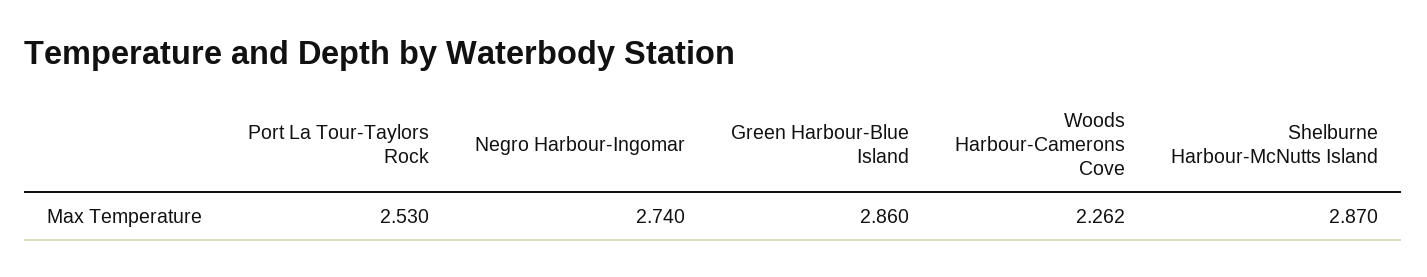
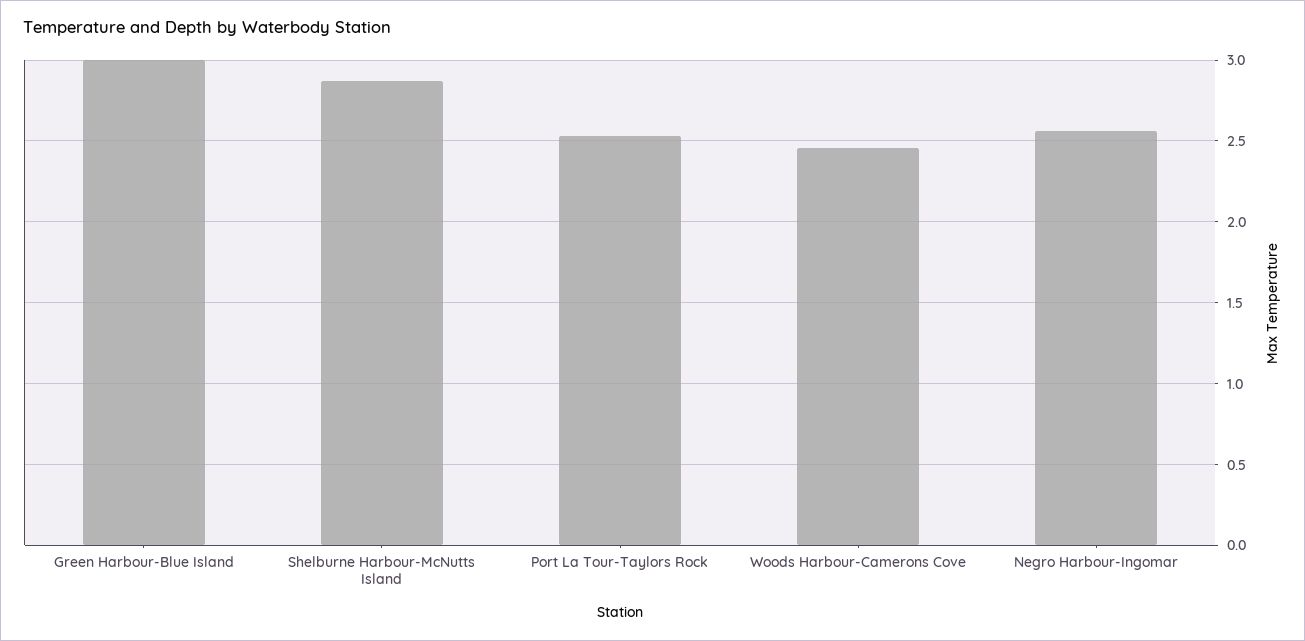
  {
    "Port La Tour-Taylors Rock": 2.53,
-   "Negro Harbour-Ingomar": 2.74,
+   "Negro Harbour-Ingomar": 2.55,
-   "Green Harbour-Blue Island": 2.86,
+   "Green Harbour-Blue Island": 3,
-   "Woods Harbour-Camerons Cove": 2.262,
+   "Woods Harbour-Camerons Cove": 2.45,
    "Shelburne Harbour-McNutts Island": 2.87
  }

